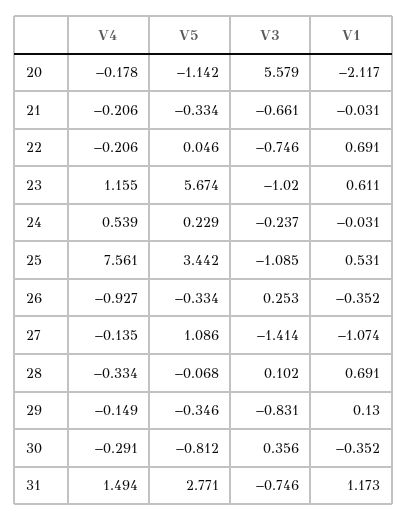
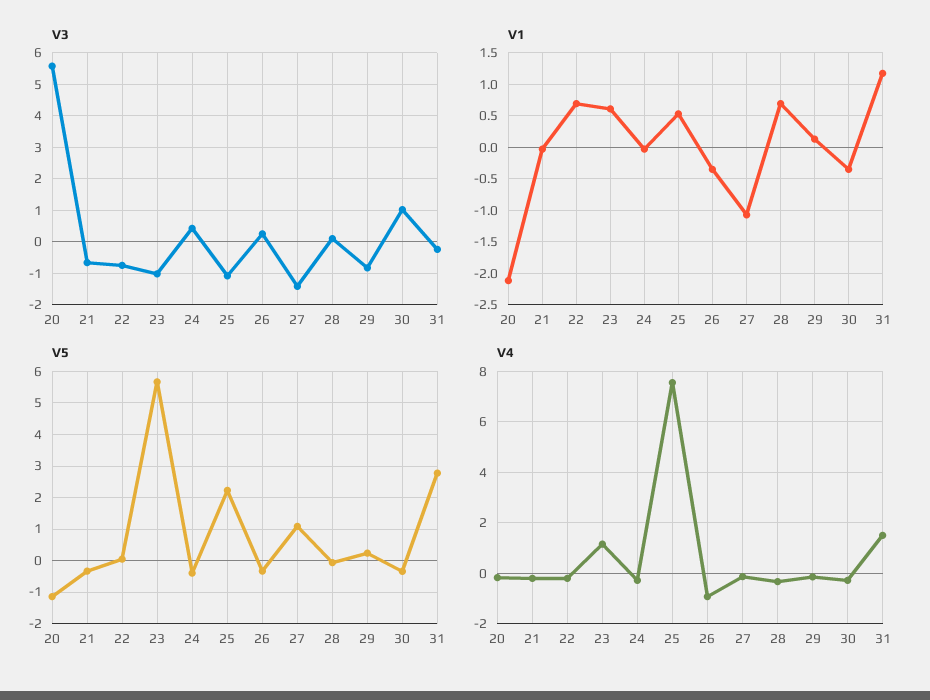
  {
    "V4": {
      "20": -0.178,
      "21": -0.206,
      "22": -0.206,
      "23": 1.155,
-     "24": 0.539,
+     "24": -0.25,
      "25": 7.561,
      "26": -0.927,
      "27": -0.135,
      "28": -0.334,
      "29": -0.149,
      "30": -0.291,
      "31": 1.494
    },
    "V5": {
      "20": -1.142,
      "21": -0.334,
      "22": 0.046,
      "23": 5.674,
-     "24": 0.229,
+     "24": -0.4,
-     "25": 3.442,
+     "25": 2.2,
      "26": -0.334,
      "27": 1.086,
      "28": -0.068,
-     "29": -0.346,
+     "29": 0.2,
-     "30": -0.812,
+     "30": -0.4,
      "31": 2.771
    },
    "V3": {
      "20": 5.579,
      "21": -0.661,
      "22": -0.746,
      "23": -1.02,
-     "24": -0.237,
+     "24": 0.4,
      "25": -1.085,
      "26": 0.253,
      "27": -1.414,
      "28": 0.102,
      "29": -0.831,
-     "30": 0.356,
+     "30": 1,
-     "31": -0.746
+     "31": -0.2
    },
    "V1": {
      "20": -2.117,
      "21": -0.031,
      "22": 0.691,
      "23": 0.611,
      "24": -0.031,
      "25": 0.531,
      "26": -0.352,
      "27": -1.074,
      "28": 0.691,
      "29": 0.13,
      "30": -0.352,
      "31": 1.173
    }
  }

